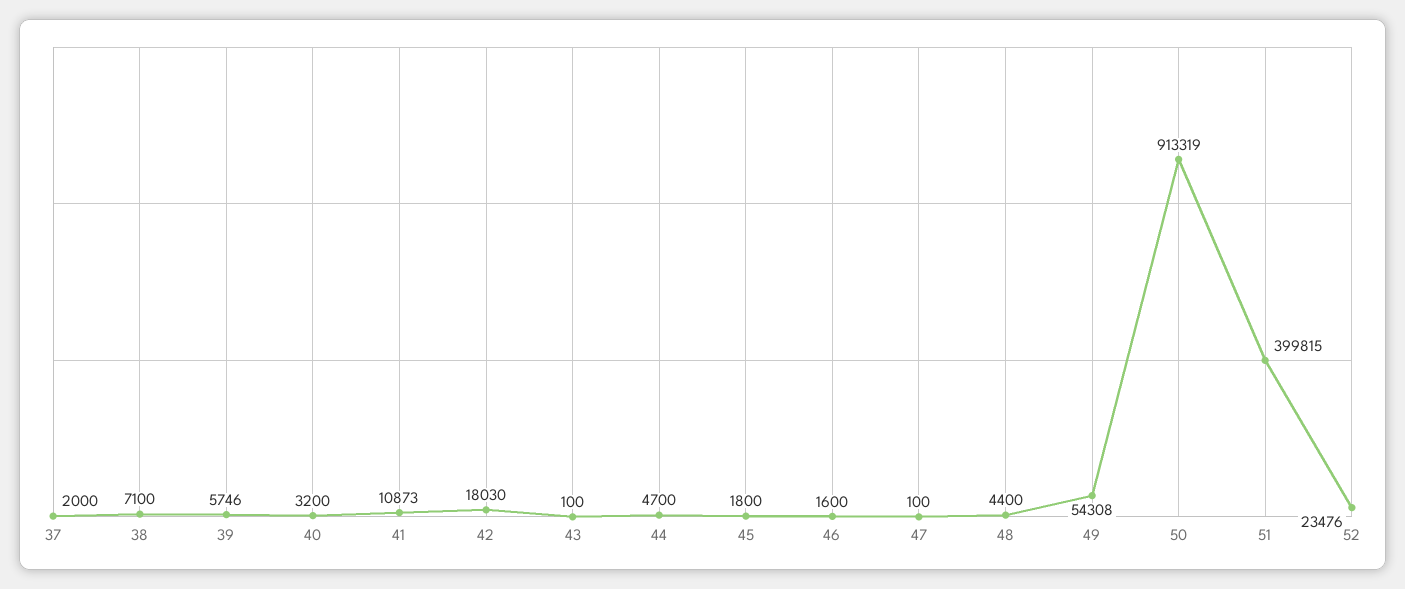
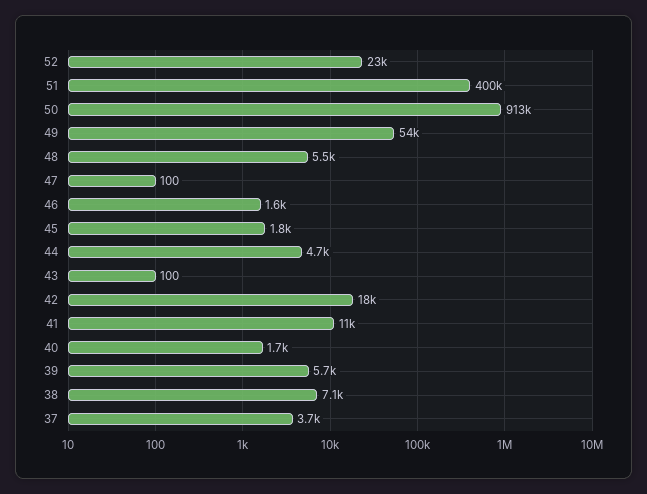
  {
-   "37": 2000,
+   "37": 3700,
    "38": 7100,
    "39": 5746,
-   "40": 3200,
+   "40": 1700,
    "41": 10873,
    "42": 18030,
    "43": 100,
    "44": 4700,
    "45": 1800,
    "46": 1600,
    "47": 100,
-   "48": 4400,
+   "48": 5500,
    "49": 54308,
    "50": 913319,
    "51": 399815,
    "52": 23476
  }

